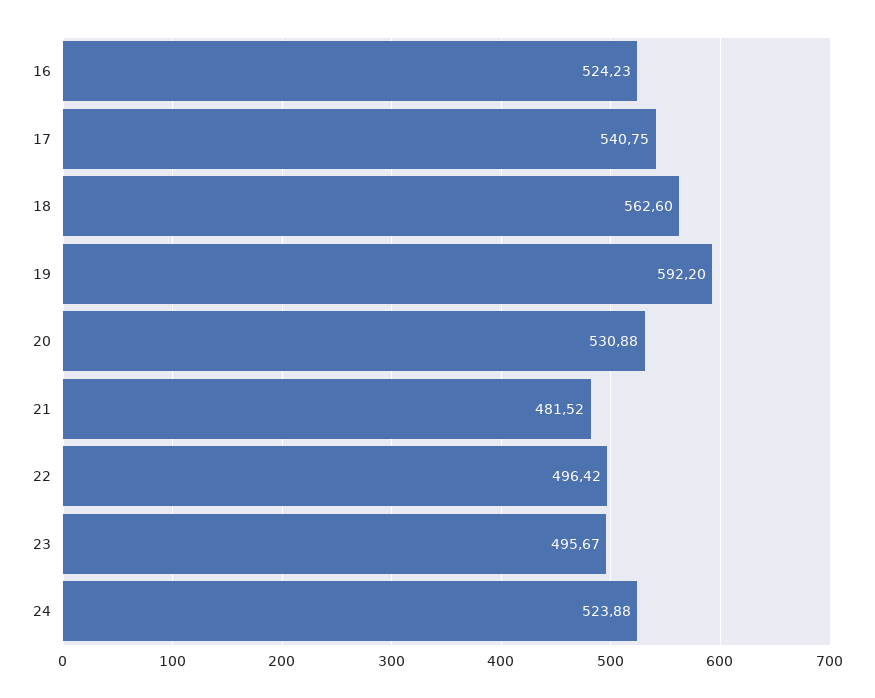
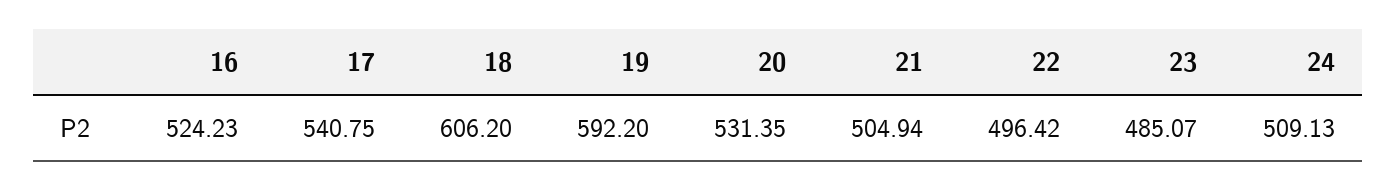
  {
    "16": 524.23,
    "17": 540.75,
-   "18": 562.6,
+   "18": 606.2,
    "19": 592.2,
-   "20": 530.88,
+   "20": 531.35,
-   "21": 481.52,
+   "21": 504.94,
    "22": 496.42,
-   "23": 495.67,
+   "23": 485.07,
-   "24": 523.88
+   "24": 509.13
  }

